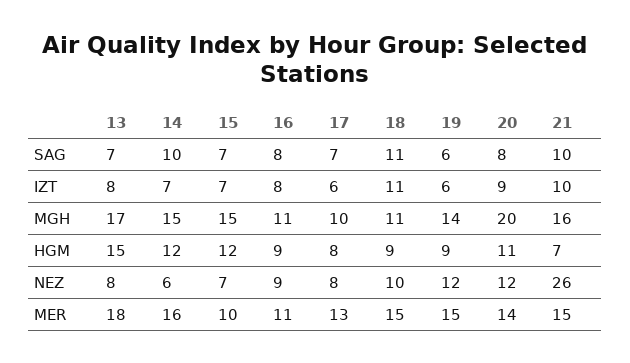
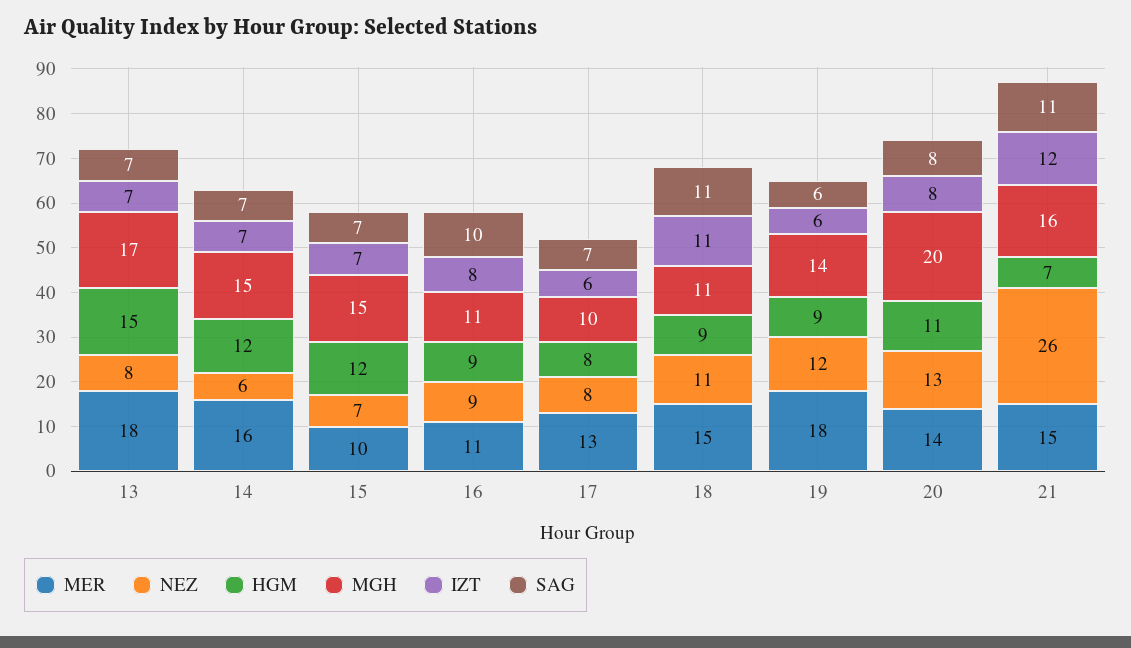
  {
    "SAG": {
      "13": 7,
-     "14": 10,
+     "14": 7,
      "15": 7,
-     "16": 8,
+     "16": 10,
      "17": 7,
      "18": 11,
      "19": 6,
      "20": 8,
-     "21": 10
+     "21": 11
    },
    "IZT": {
-     "13": 8,
+     "13": 7,
      "14": 7,
      "15": 7,
      "16": 8,
      "17": 6,
      "18": 11,
      "19": 6,
-     "20": 9,
+     "20": 8,
-     "21": 10
+     "21": 12
    },
    "MGH": {
      "13": 17,
      "14": 15,
      "15": 15,
      "16": 11,
      "17": 10,
      "18": 11,
      "19": 14,
      "20": 20,
      "21": 16
    },
    "HGM": {
      "13": 15,
      "14": 12,
      "15": 12,
      "16": 9,
      "17": 8,
      "18": 9,
      "19": 9,
      "20": 11,
      "21": 7
    },
    "NEZ": {
      "13": 8,
      "14": 6,
      "15": 7,
      "16": 9,
      "17": 8,
-     "18": 10,
+     "18": 11,
      "19": 12,
-     "20": 12,
+     "20": 13,
      "21": 26
    },
    "MER": {
      "13": 18,
      "14": 16,
      "15": 10,
      "16": 11,
      "17": 13,
      "18": 15,
-     "19": 15,
+     "19": 18,
      "20": 14,
      "21": 15
    }
  }

